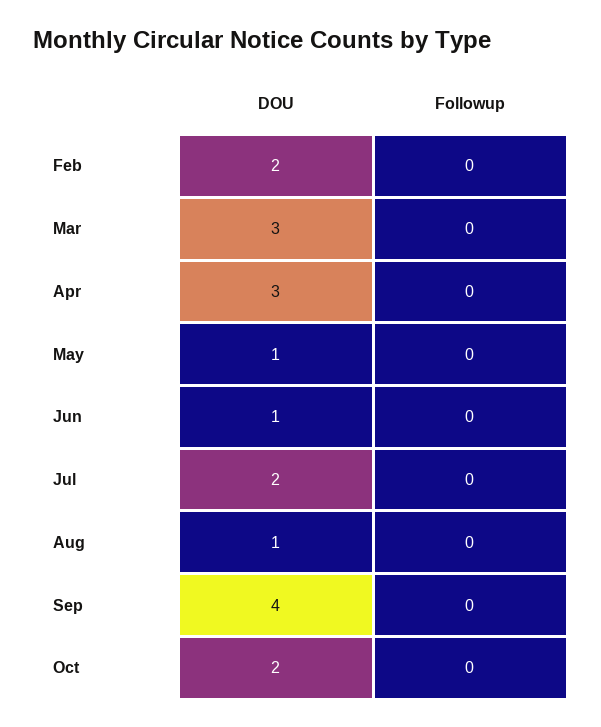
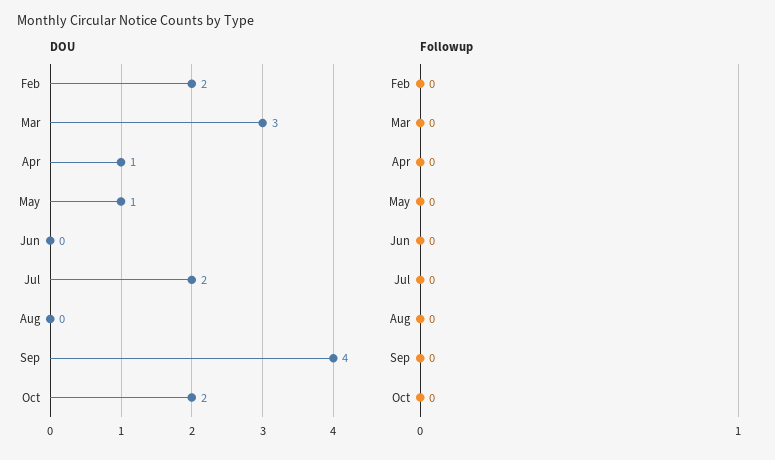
  {
    "DOU": {
      "Feb": 2,
      "Mar": 3,
-     "Apr": 3,
+     "Apr": 1,
      "May": 1,
-     "Jun": 1,
+     "Jun": 0,
      "Jul": 2,
-     "Aug": 1,
+     "Aug": 0,
      "Sep": 4,
      "Oct": 2
    },
    "Followup": {
      "Feb": 0,
      "Mar": 0,
      "Apr": 0,
      "May": 0,
      "Jun": 0,
      "Jul": 0,
      "Aug": 0,
      "Sep": 0,
      "Oct": 0
    }
  }

